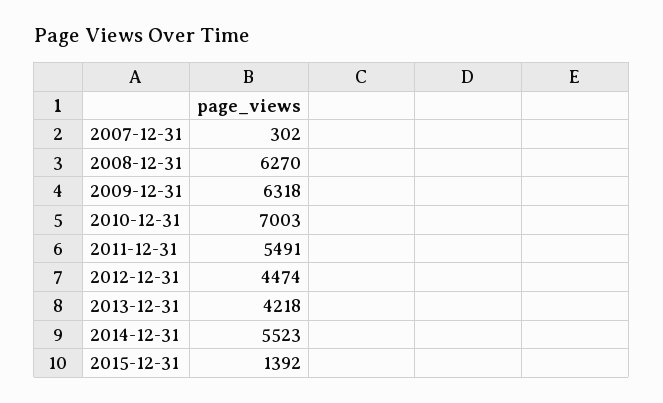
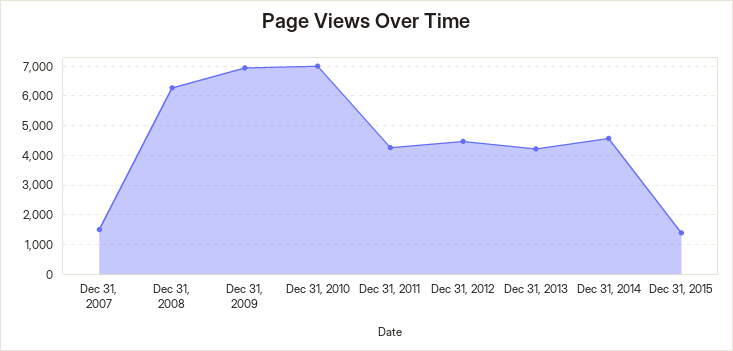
  {
-   "2007-12-31": 302,
+   "2007-12-31": 1500,
    "2008-12-31": 6270,
-   "2009-12-31": 6318,
+   "2009-12-31": 7000,
    "2010-12-31": 7003,
-   "2011-12-31": 5491,
+   "2011-12-31": 4250,
    "2012-12-31": 4474,
    "2013-12-31": 4218,
-   "2014-12-31": 5523,
+   "2014-12-31": 4500,
    "2015-12-31": 1392
  }

